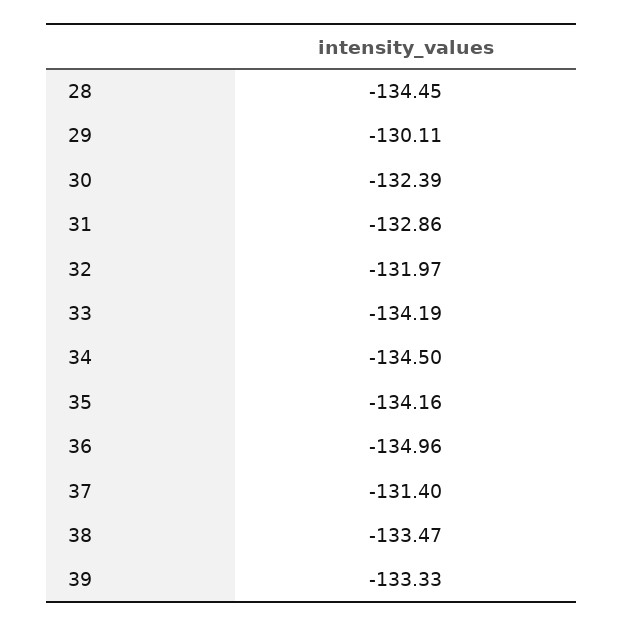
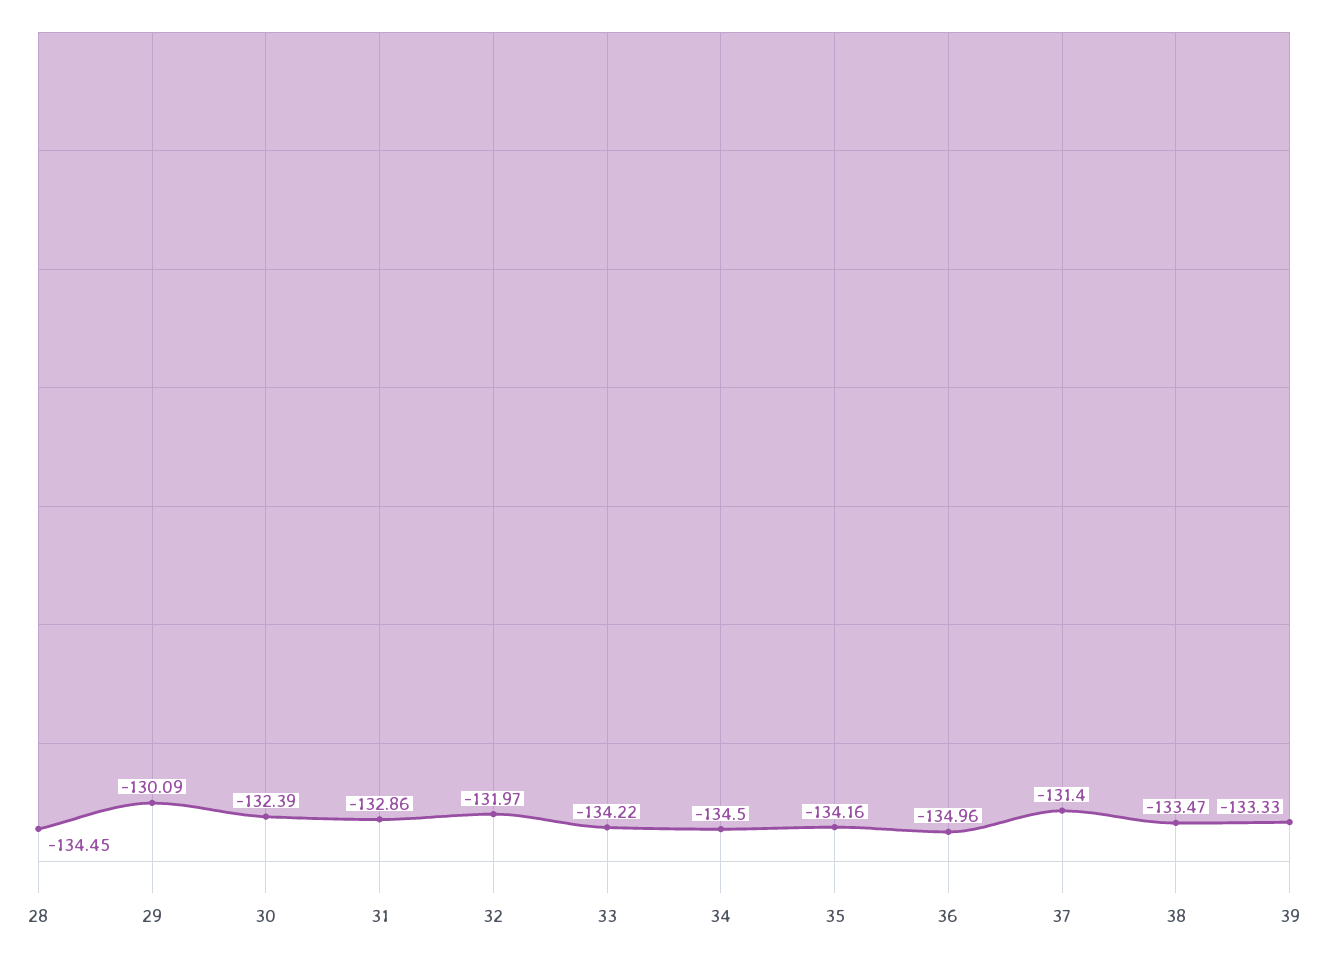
  {
    "28": -134.45,
-   "29": -130.11,
+   "29": -130.09,
    "30": -132.39,
    "31": -132.86,
    "32": -131.97,
-   "33": -134.19,
+   "33": -134.22,
    "34": -134.5,
    "35": -134.16,
    "36": -134.96,
    "37": -131.4,
    "38": -133.47,
    "39": -133.33
  }

